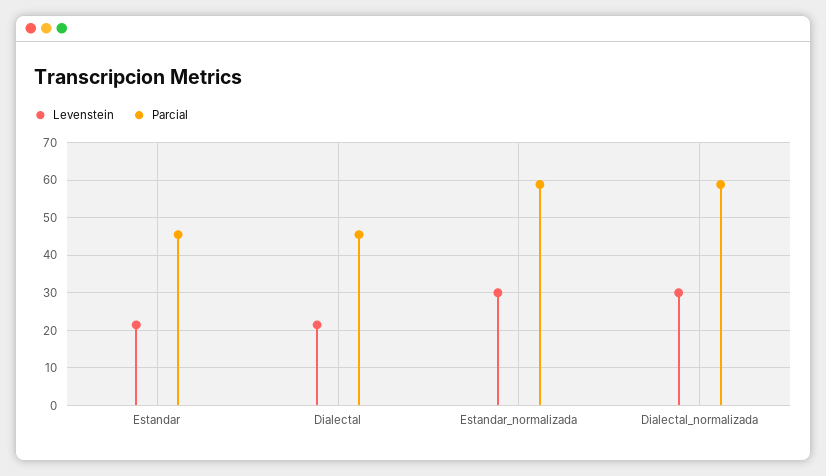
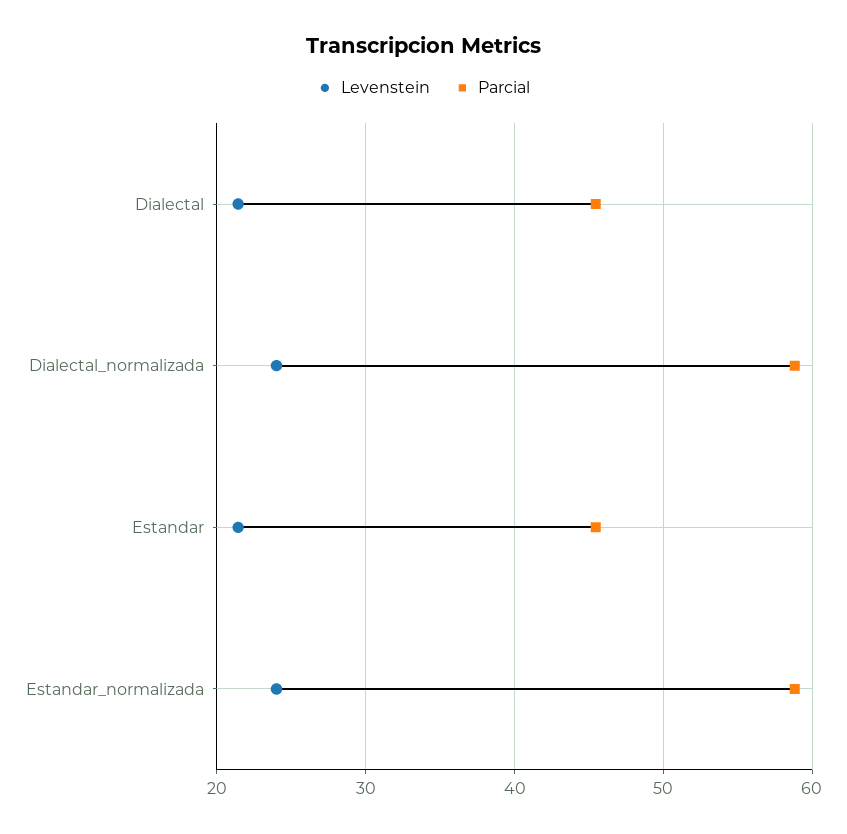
  {
    "Levenstein": {
      "Estandar": 21,
      "Dialectal": 21,
-     "Estandar_normalizada": 30,
+     "Estandar_normalizada": 24,
-     "Dialectal_normalizada": 30
+     "Dialectal_normalizada": 24
    },
    "Parcial": {
      "Estandar": 45,
      "Dialectal": 45,
      "Estandar_normalizada": 59,
      "Dialectal_normalizada": 59
    }
  }

